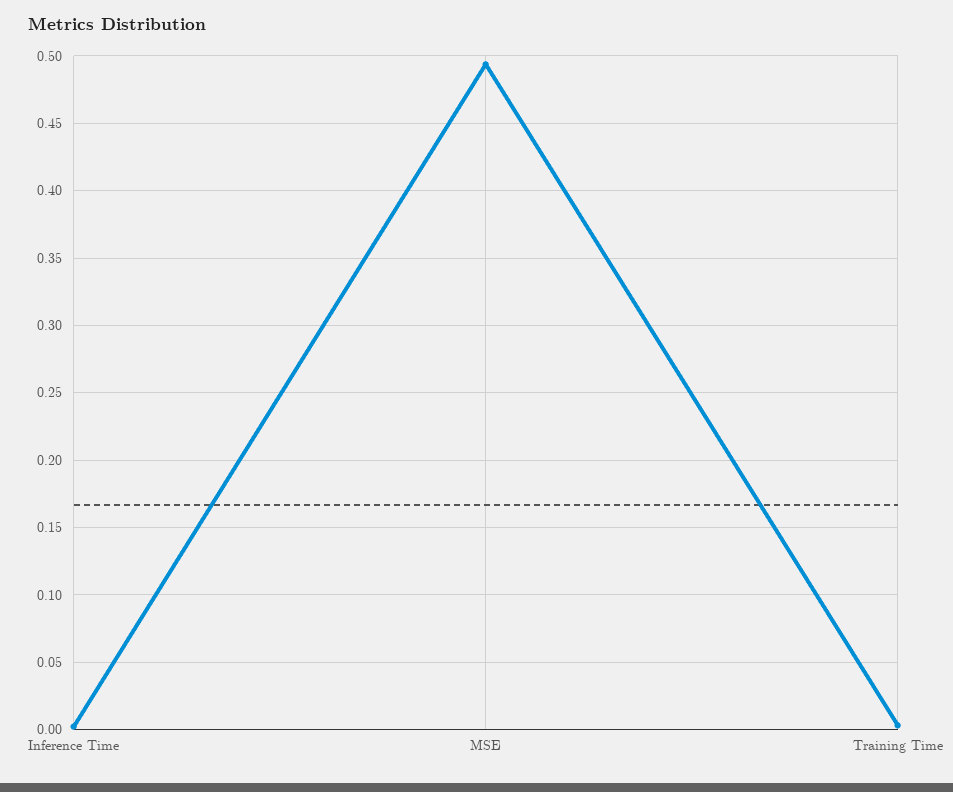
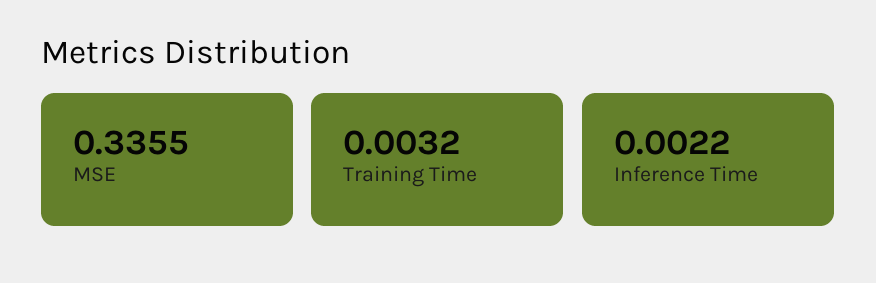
  {
    "Inference Time": 0.0022,
-   "MSE": 0.495,
+   "MSE": 0.3355,
    "Training Time": 0.0032
  }

